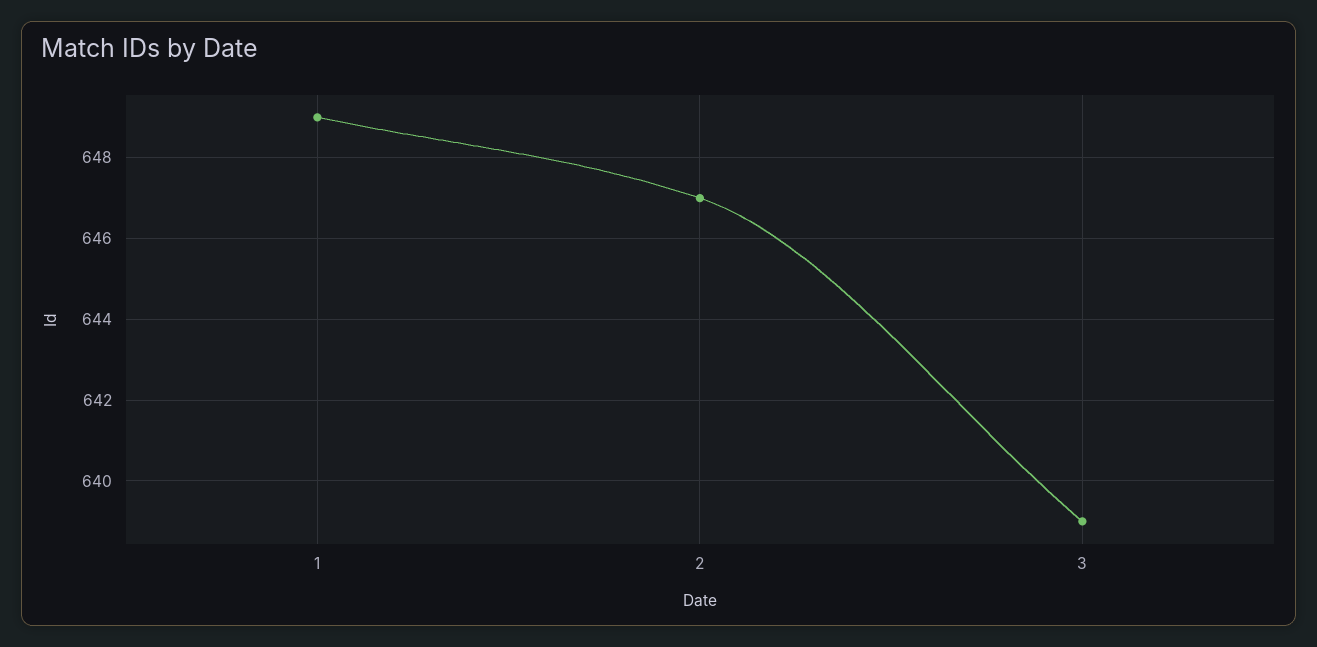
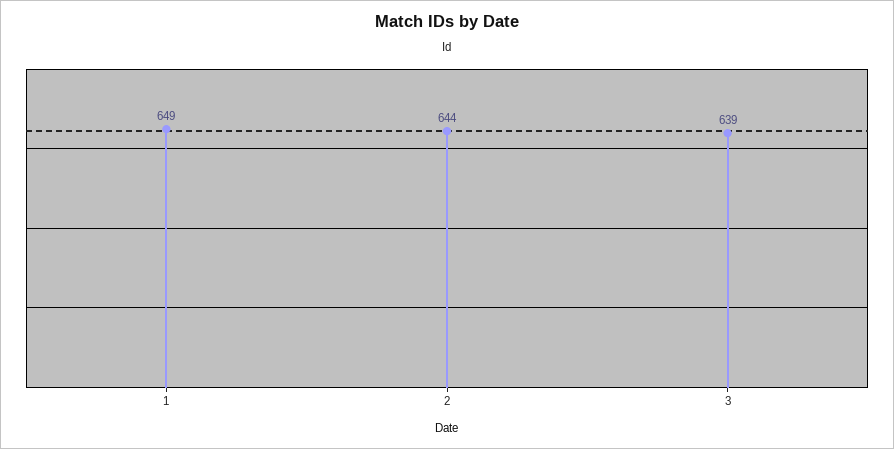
  {
    "1": 649,
-   "2": 647,
+   "2": 644,
    "3": 639
  }

